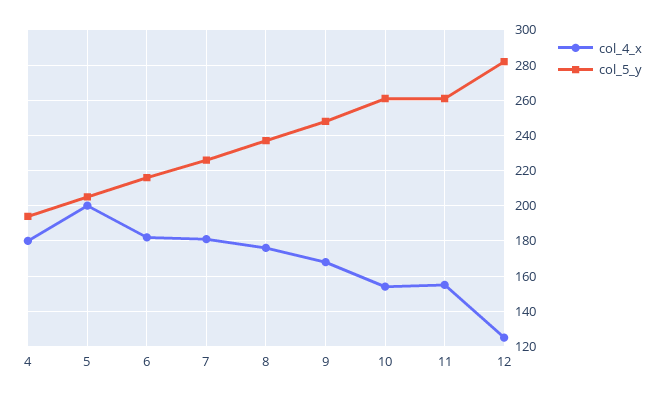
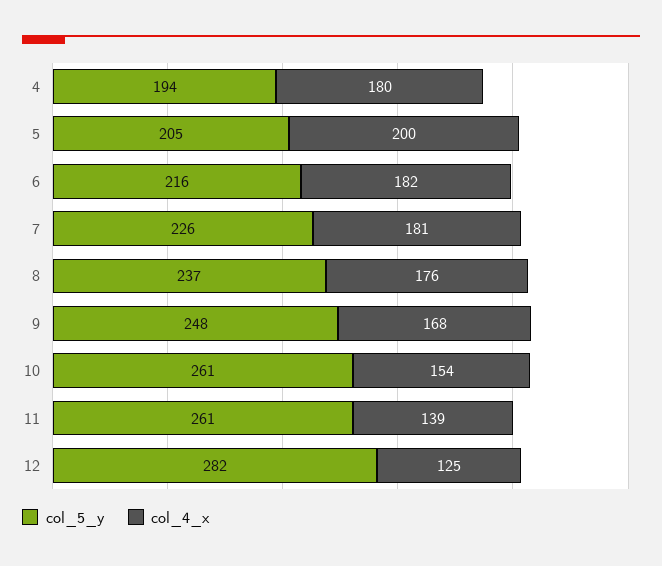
  {
    "col_4_x": {
      "4": 180,
      "5": 200,
      "6": 182,
      "7": 181,
      "8": 176,
      "9": 168,
      "10": 154,
-     "11": 155,
+     "11": 139,
      "12": 125
    },
    "col_5_y": {
      "4": 194,
      "5": 205,
      "6": 216,
      "7": 226,
      "8": 237,
      "9": 248,
      "10": 261,
      "11": 261,
      "12": 282
    }
  }

